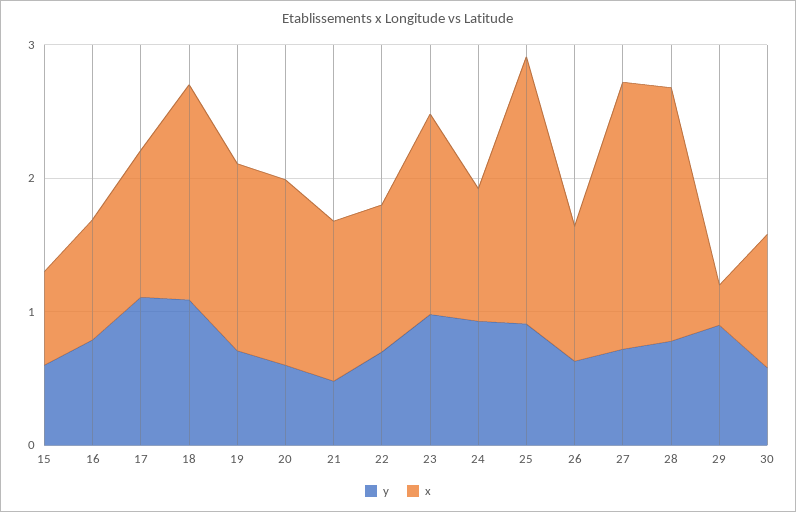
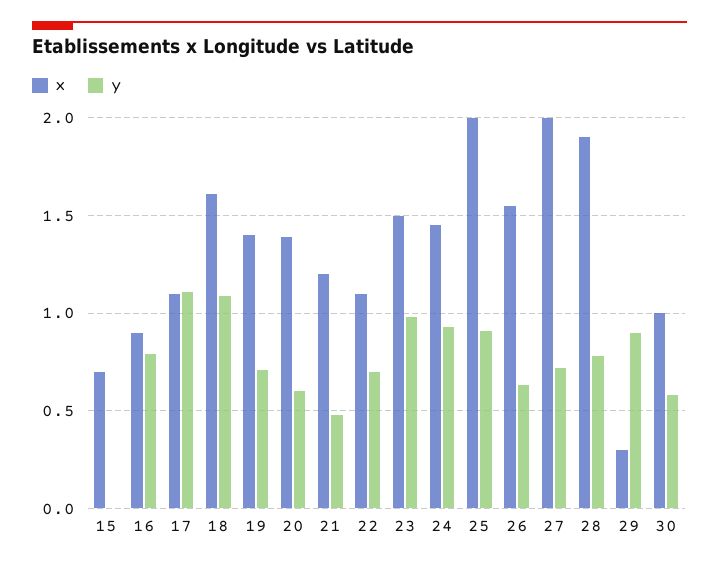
  {
    "y": {
-     "15": 0.6,
+     "15": 0,
      "16": 0.8,
      "17": 1.1,
      "18": 1.1,
      "19": 0.7,
      "20": 0.6,
      "21": 0.5,
      "22": 0.7,
      "23": 1,
      "24": 0.95,
      "25": 0.9,
      "26": 0.65,
      "27": 0.7,
      "28": 0.8,
      "29": 0.9,
      "30": 0.6
    },
    "x": {
      "15": 0.7,
      "16": 0.9,
      "17": 1.1,
      "18": 1.6,
      "19": 1.4,
      "20": 1.4,
      "21": 1.2,
      "22": 1.1,
      "23": 1.5,
-     "24": 1,
+     "24": 1.45,
      "25": 2,
-     "26": 1,
+     "26": 1.55,
      "27": 2,
      "28": 1.9,
      "29": 0.3,
      "30": 1
    }
  }

